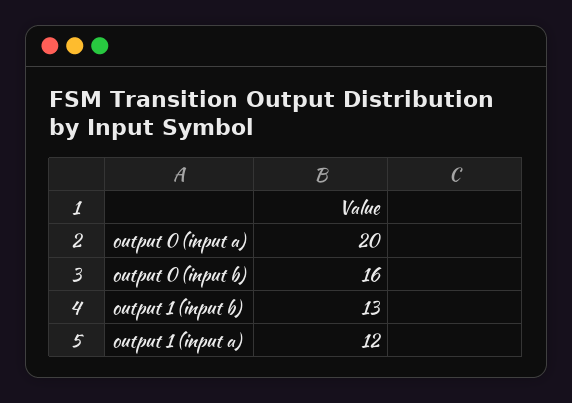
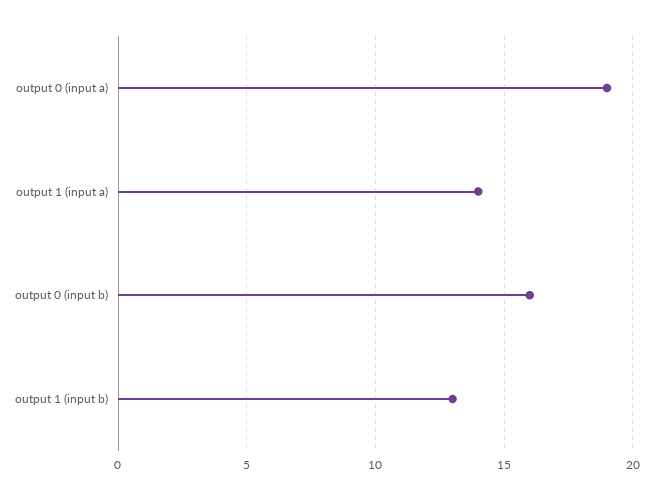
  {
-   "output 0 (input a)": 20,
+   "output 0 (input a)": 19,
    "output 0 (input b)": 16,
    "output 1 (input b)": 13,
-   "output 1 (input a)": 12
+   "output 1 (input a)": 14
  }

